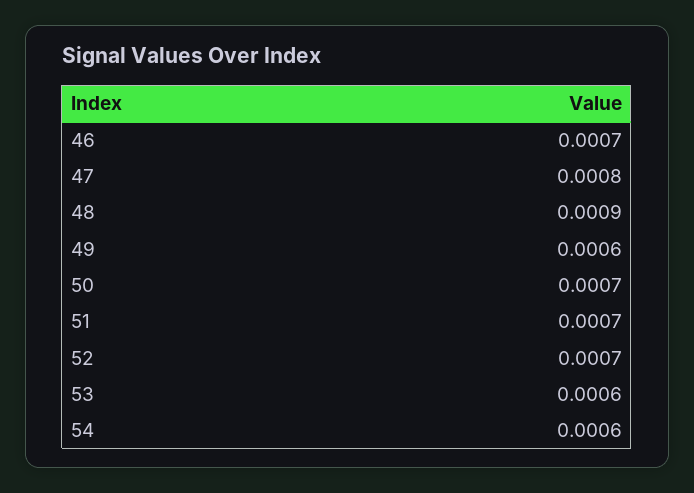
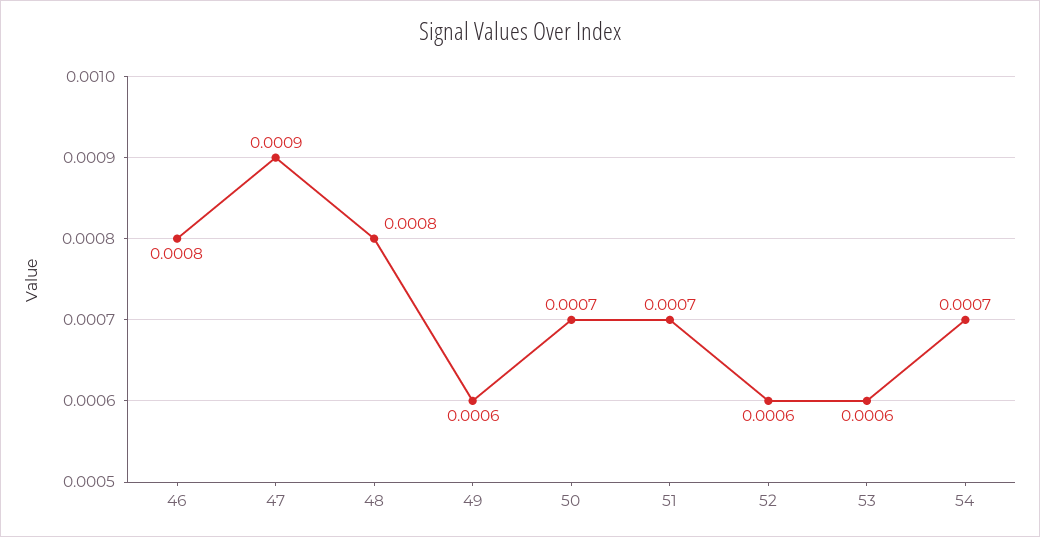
  {
-   "46": 0.0007,
+   "46": 0.0008,
-   "47": 0.0008,
+   "47": 0.0009,
-   "48": 0.0009,
+   "48": 0.0008,
    "49": 0.0006,
    "50": 0.0007,
    "51": 0.0007,
-   "52": 0.0007,
+   "52": 0.0006,
    "53": 0.0006,
-   "54": 0.0006
+   "54": 0.0007
  }

